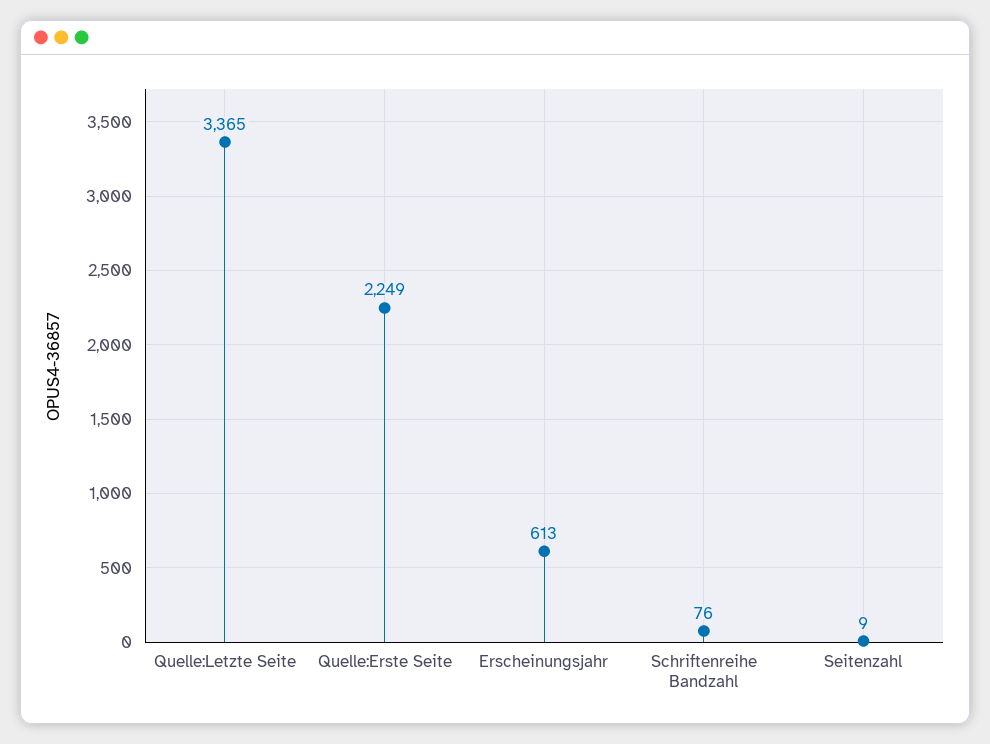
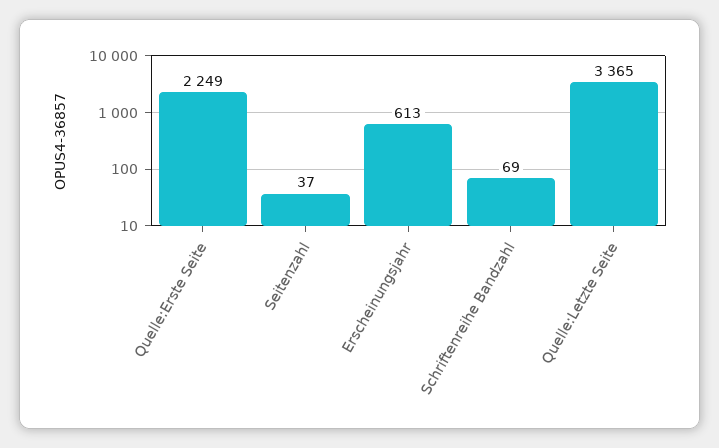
  {
    "Quelle:Letzte Seite": 3365,
    "Quelle:Erste Seite": 2249,
    "Erscheinungsjahr": 613,
-   "Schriftenreihe Bandzahl": 76,
+   "Schriftenreihe Bandzahl": 69,
-   "Seitenzahl": 9
+   "Seitenzahl": 37
  }

